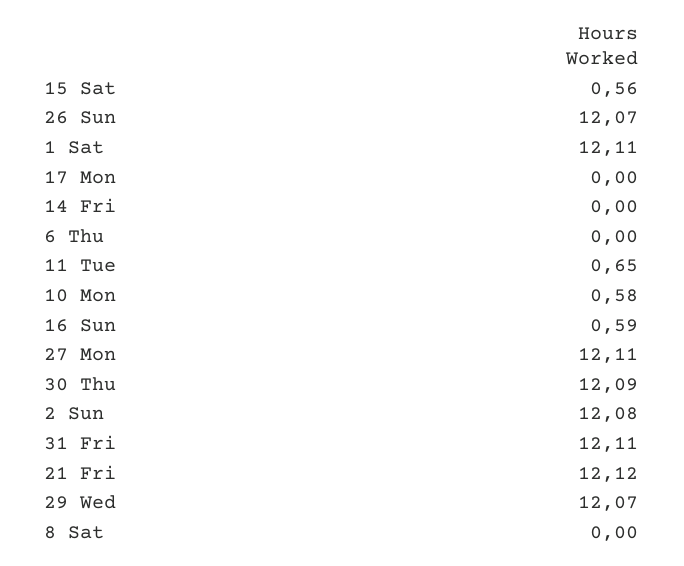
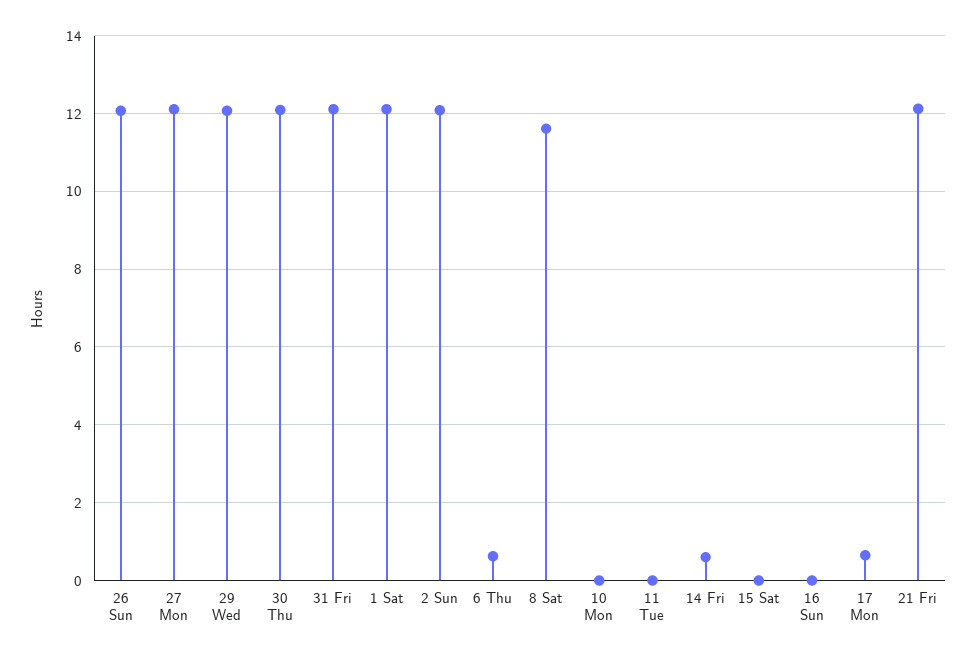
  {
-   "15 Sat": 0.56,
+   "15 Sat": 0,
    "26 Sun": 12.07,
    "1 Sat": 12.11,
-   "17 Mon": 0,
+   "17 Mon": 0.6,
-   "14 Fri": 0,
+   "14 Fri": 0.6,
-   "6 Thu": 0,
+   "6 Thu": 0.6,
-   "11 Tue": 0.65,
+   "11 Tue": 0,
-   "10 Mon": 0.58,
+   "10 Mon": 0,
-   "16 Sun": 0.59,
+   "16 Sun": 0,
    "27 Mon": 12.11,
    "30 Thu": 12.09,
    "2 Sun": 12.08,
    "31 Fri": 12.11,
    "21 Fri": 12.12,
    "29 Wed": 12.07,
-   "8 Sat": 0
+   "8 Sat": 11.6
  }

